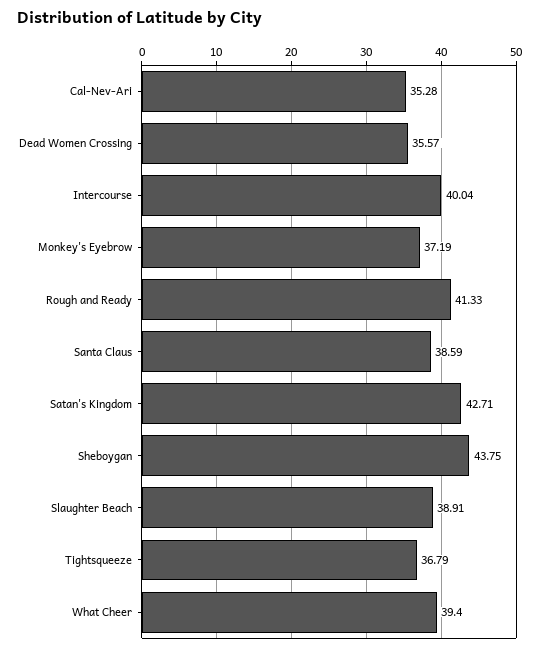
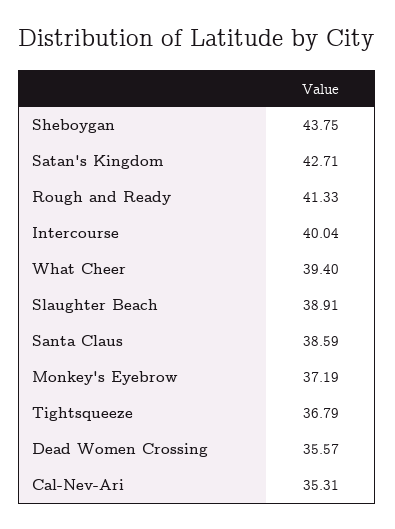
  {
-   "Cal-Nev-Ari": 35.28,
+   "Cal-Nev-Ari": 35.31,
    "Dead Women Crossing": 35.57,
    "Intercourse": 40.04,
    "Monkey's Eyebrow": 37.19,
    "Rough and Ready": 41.33,
    "Santa Claus": 38.59,
    "Satan's Kingdom": 42.71,
    "Sheboygan": 43.75,
    "Slaughter Beach": 38.91,
    "Tightsqueeze": 36.79,
    "What Cheer": 39.4
  }

